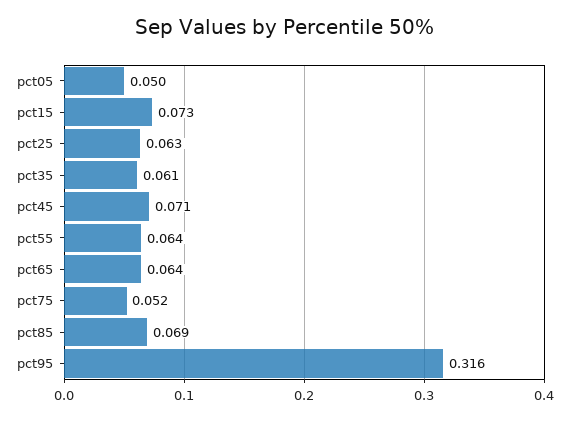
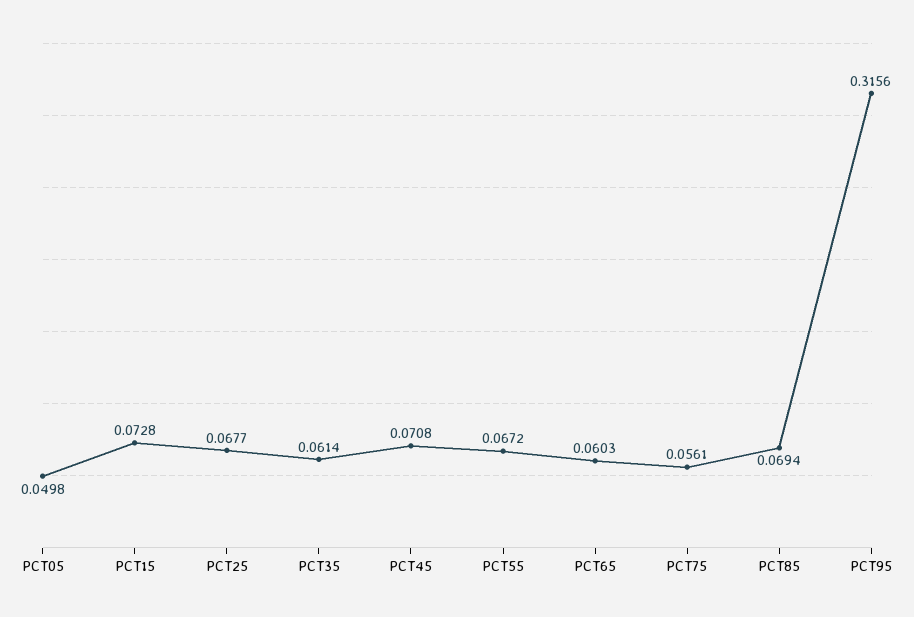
  {
    "pct05": 0.0498,
    "pct15": 0.0728,
-   "pct25": 0.063,
+   "pct25": 0.0677,
    "pct35": 0.0614,
    "pct45": 0.0708,
-   "pct55": 0.064,
+   "pct55": 0.0672,
-   "pct65": 0.064,
+   "pct65": 0.0603,
-   "pct75": 0.052,
+   "pct75": 0.0561,
    "pct85": 0.0694,
    "pct95": 0.3156
  }

